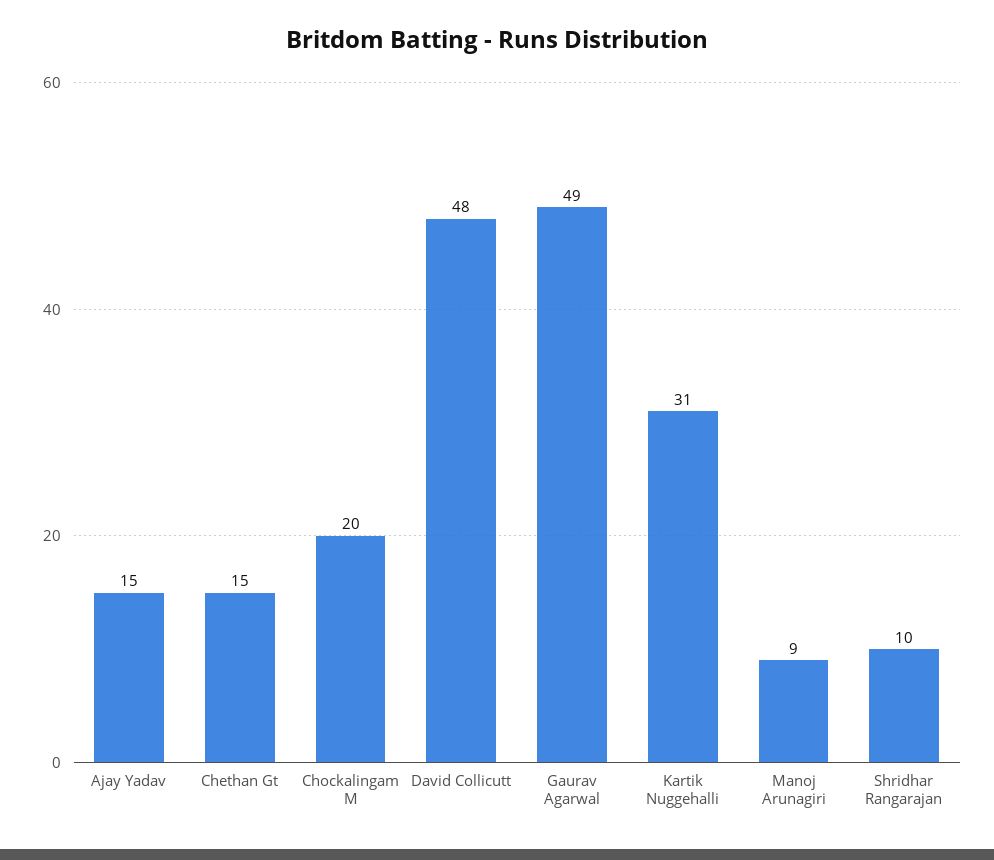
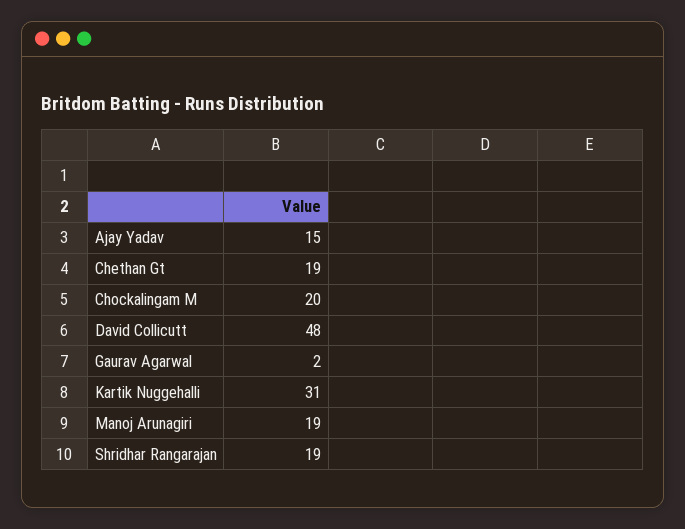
  {
    "Ajay Yadav": 15,
-   "Chethan Gt": 15,
+   "Chethan Gt": 19,
    "Chockalingam M": 20,
    "David Collicutt": 48,
-   "Gaurav Agarwal": 49,
+   "Gaurav Agarwal": 2,
    "Kartik Nuggehalli": 31,
-   "Manoj Arunagiri": 9,
+   "Manoj Arunagiri": 19,
-   "Shridhar Rangarajan": 10
+   "Shridhar Rangarajan": 19
  }

